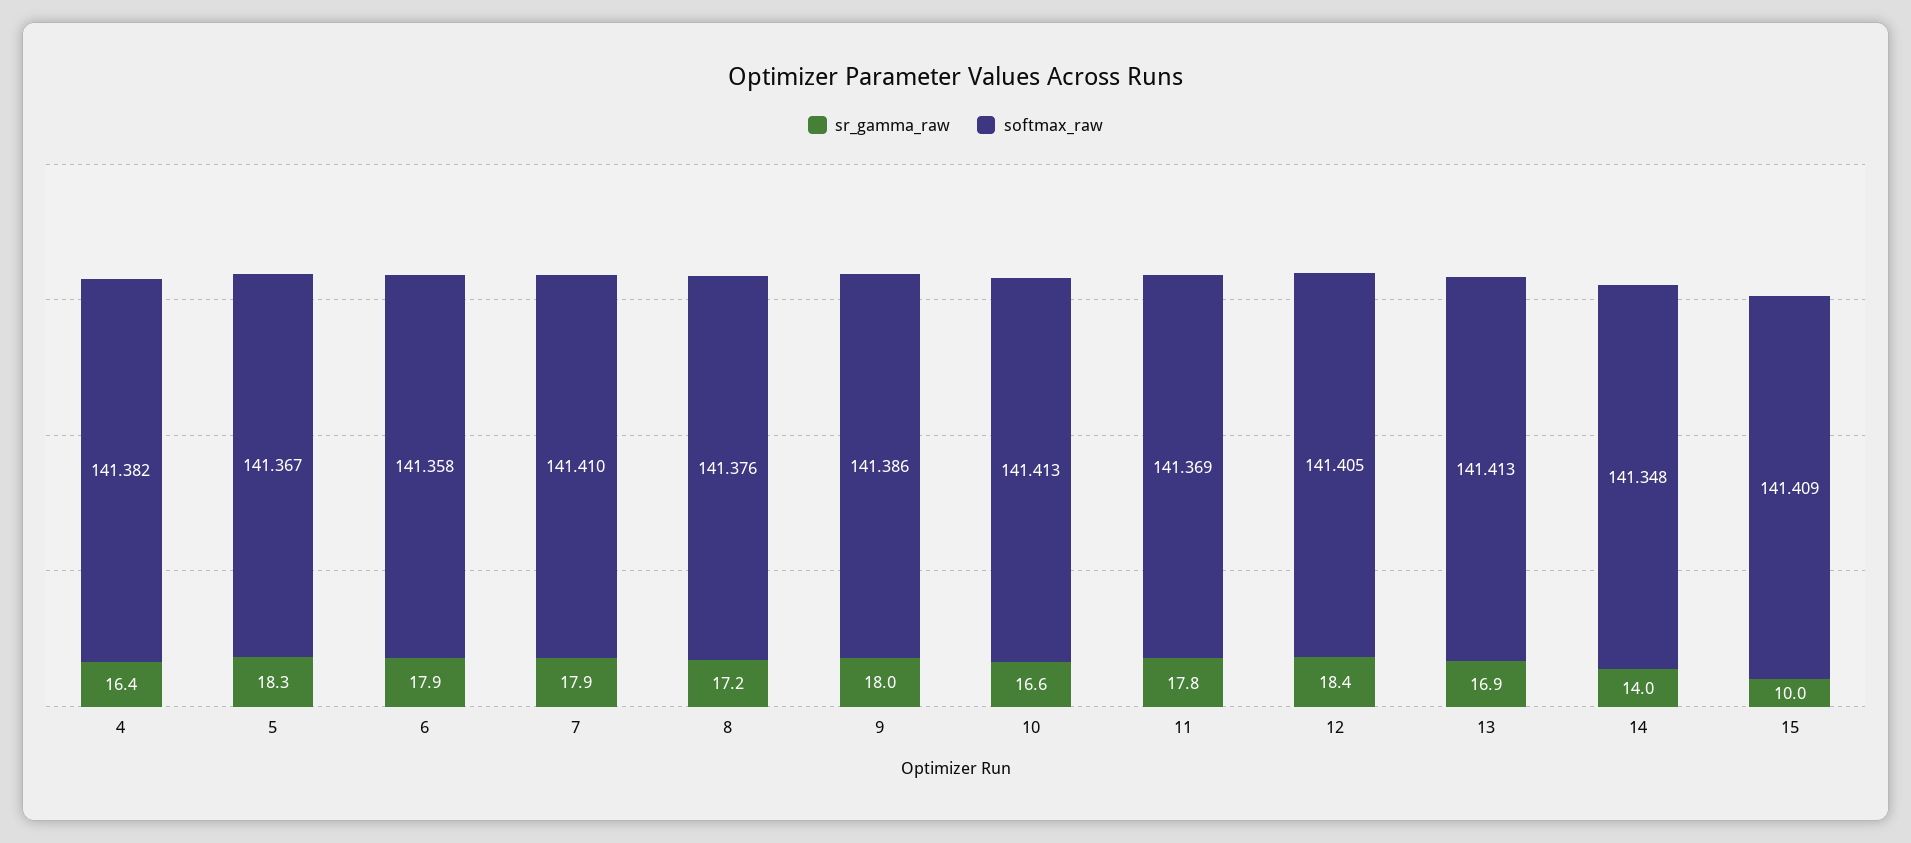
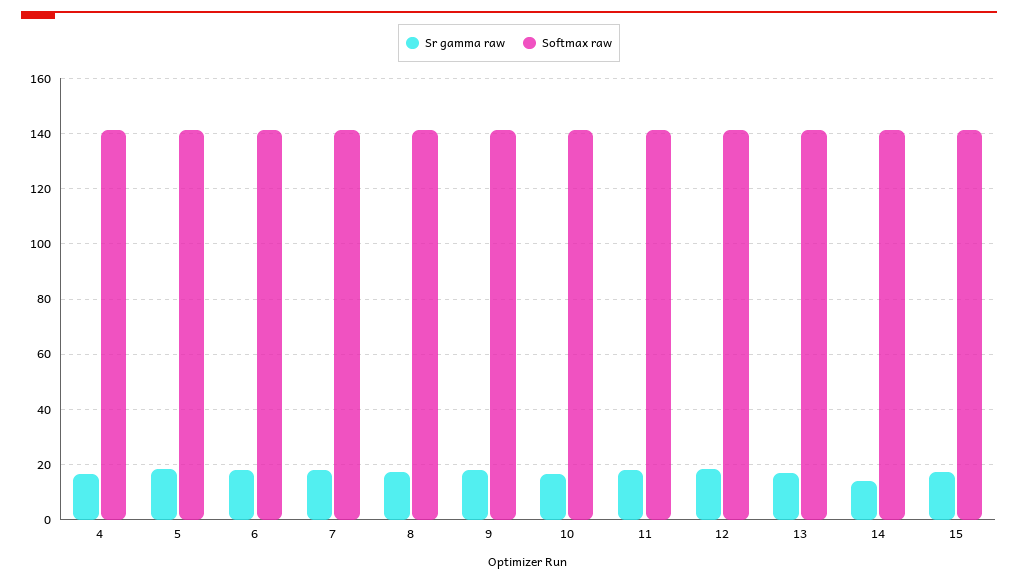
  {
    "sr_gamma_raw": {
      "4": 16.4,
      "5": 18.3,
      "6": 17.9,
      "7": 17.9,
      "8": 17.2,
      "9": 18,
      "10": 16.6,
      "11": 17.8,
      "12": 18.4,
      "13": 16.9,
      "14": 14,
-     "15": 10
+     "15": 17.5
    },
    "softmax_raw": {
      "4": 141.382,
      "5": 141.367,
      "6": 141.358,
      "7": 141.41,
      "8": 141.376,
      "9": 141.386,
      "10": 141.413,
      "11": 141.369,
      "12": 141.405,
      "13": 141.413,
      "14": 141.348,
      "15": 141.409
    }
  }

